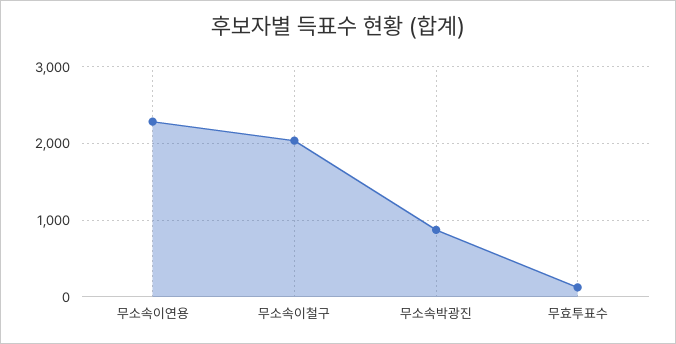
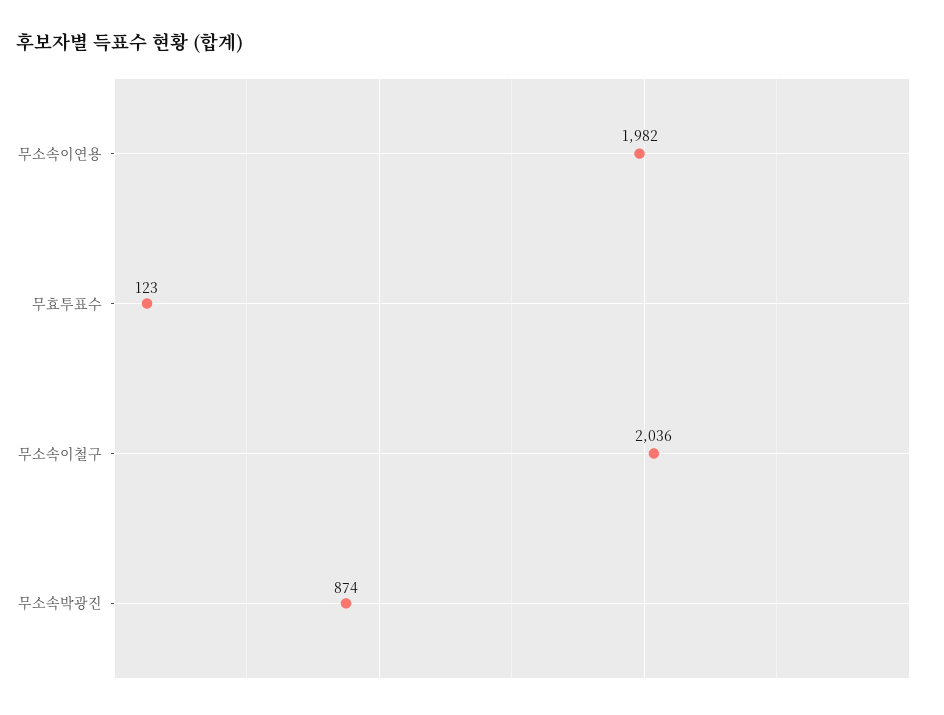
  {
-   "무소속이연용": 2300,
+   "무소속이연용": 1982,
    "무소속이철구": 2036,
    "무소속박광진": 874,
    "무효투표수": 123
  }

